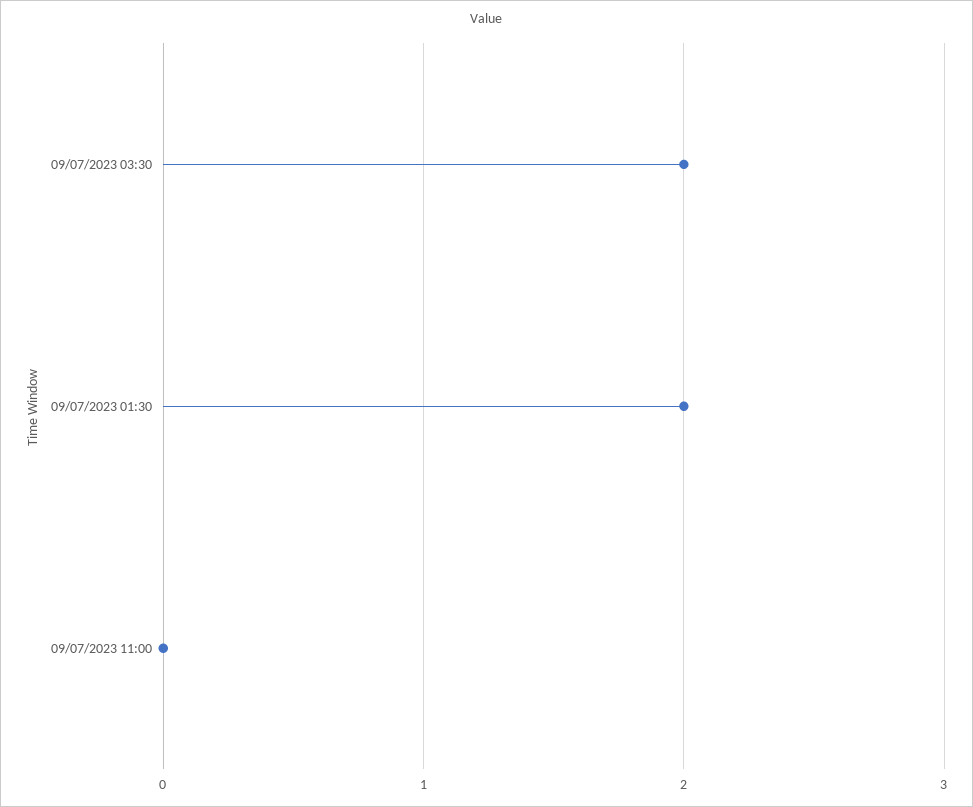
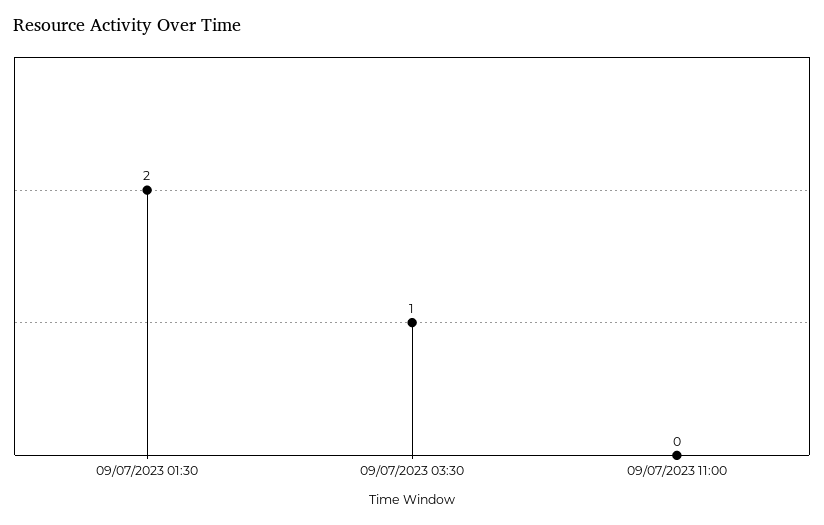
  {
-   "09/07/2023 03:30": 2,
+   "09/07/2023 03:30": 1,
    "09/07/2023 01:30": 2,
    "09/07/2023 11:00": 0
  }

